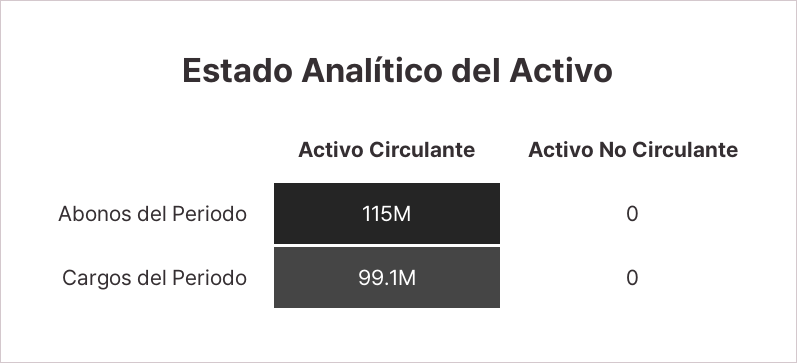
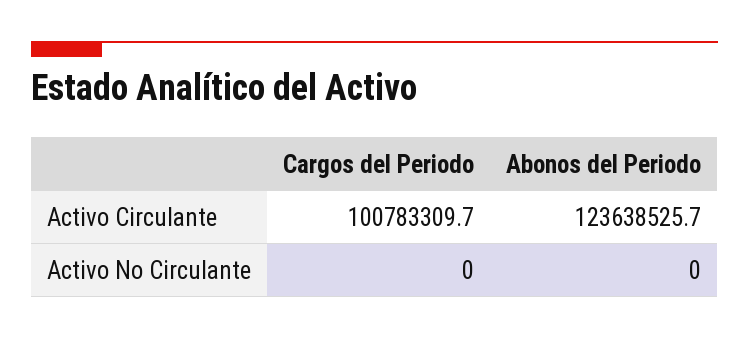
  {
    "Activo Circulante": {
-     "Abonos del Periodo": 115000000,
+     "Abonos del Periodo": 123638525.7,
-     "Cargos del Periodo": 99100000
+     "Cargos del Periodo": 100783309.7
    },
    "Activo No Circulante": {
      "Abonos del Periodo": 0,
      "Cargos del Periodo": 0
    }
  }

